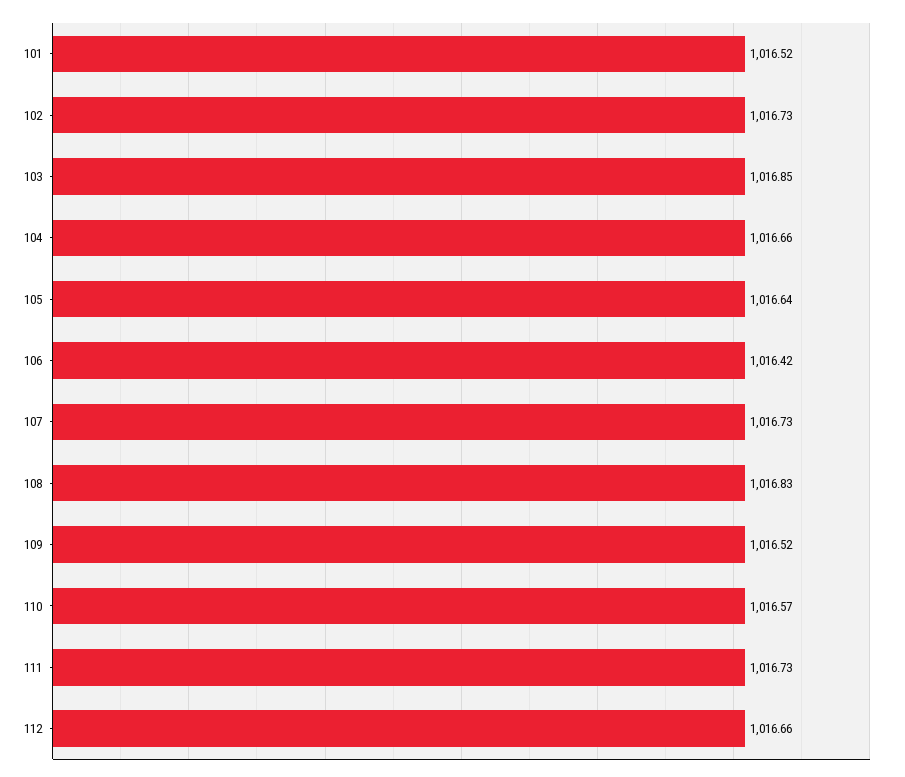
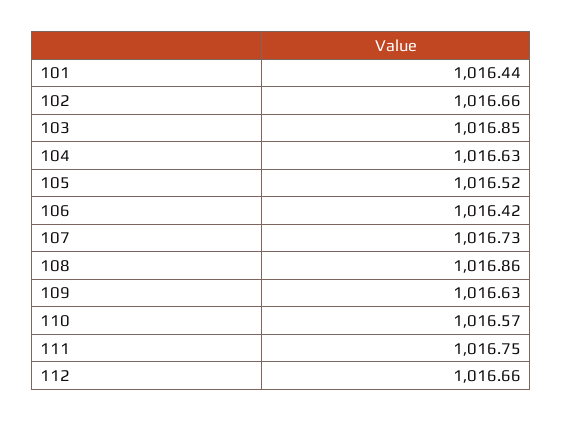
  {
-   "101": 1016.52,
+   "101": 1016.44,
-   "102": 1016.73,
+   "102": 1016.66,
    "103": 1016.85,
-   "104": 1016.66,
+   "104": 1016.63,
-   "105": 1016.64,
+   "105": 1016.52,
    "106": 1016.42,
    "107": 1016.73,
-   "108": 1016.83,
+   "108": 1016.86,
-   "109": 1016.52,
+   "109": 1016.63,
    "110": 1016.57,
-   "111": 1016.73,
+   "111": 1016.75,
    "112": 1016.66
  }

